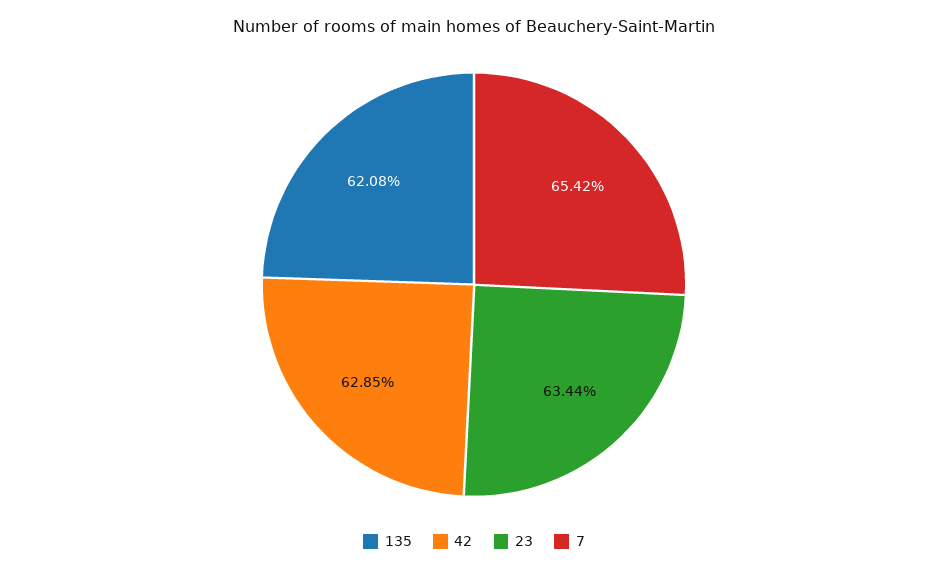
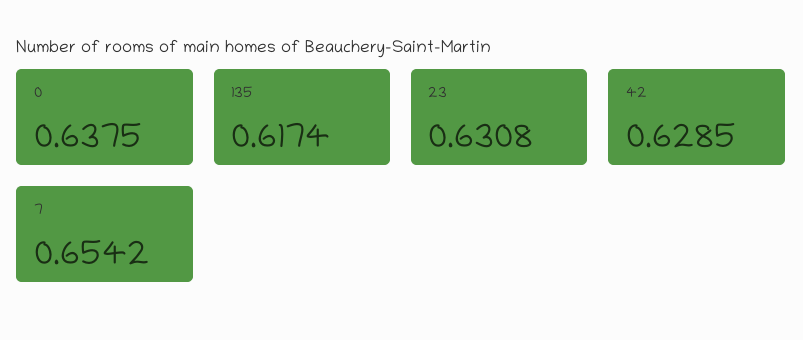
  {
-   "135": 0.6208,
+   "135": 0.6174,
    "42": 0.6285,
-   "23": 0.6344,
+   "23": 0.6308,
-   "7": 0.6542
+   "7": 0.6542,
+   "0": 0.6375
  }

